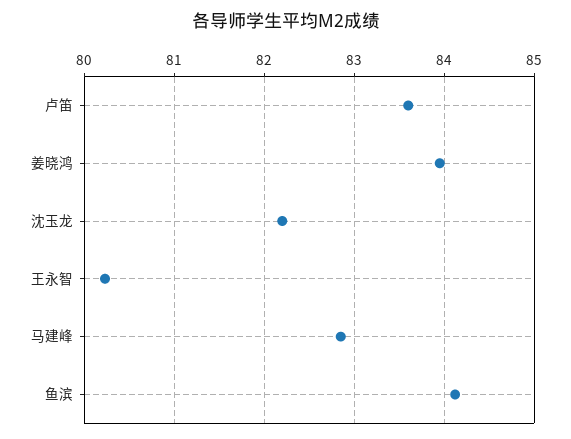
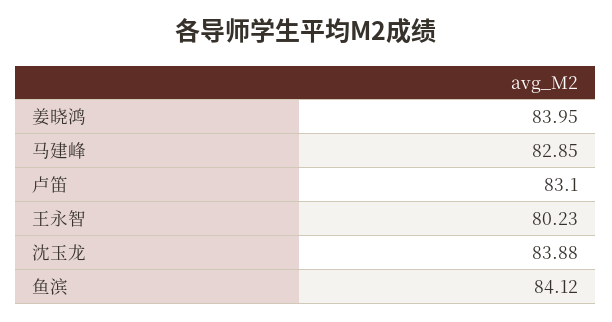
  {
-   "卢笛": 83.6,
+   "卢笛": 83.1,
    "姜晓鸿": 83.95,
-   "沈玉龙": 82.2,
+   "沈玉龙": 83.88,
    "王永智": 80.23,
    "马建峰": 82.85,
    "鱼滨": 84.12
  }

